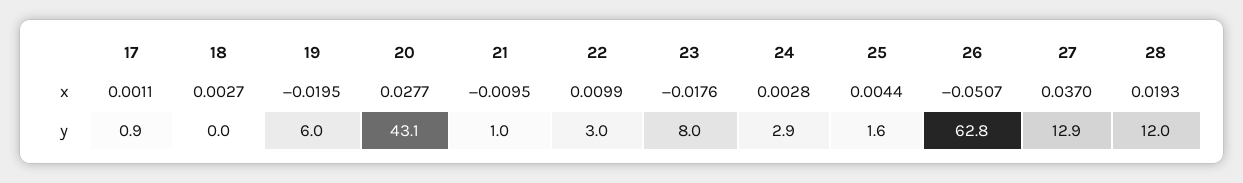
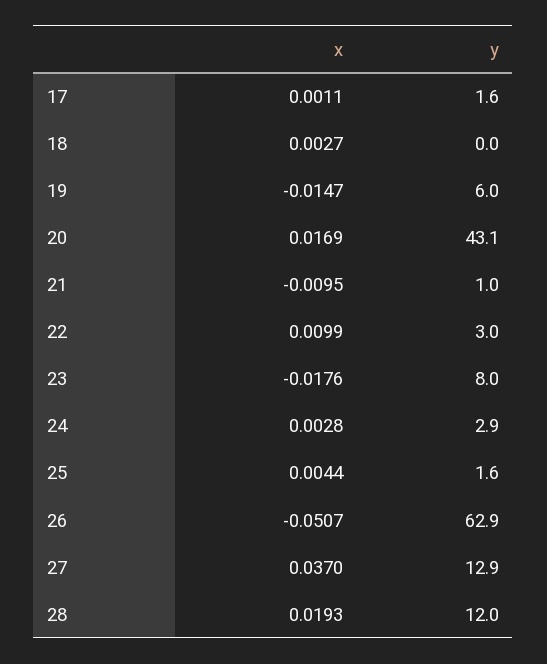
  {
    "17": {
      "x": 0.0011,
-     "y": 0.9
+     "y": 1.6
    },
    "18": {
      "x": 0.0027,
      "y": 0
    },
    "19": {
-     "x": -0.0195,
+     "x": -0.0147,
      "y": 6
    },
    "20": {
-     "x": 0.0277,
+     "x": 0.0169,
      "y": 43.1
    },
    "21": {
      "x": -0.0095,
      "y": 1
    },
    "22": {
      "x": 0.0099,
      "y": 3
    },
    "23": {
      "x": -0.0176,
      "y": 8
    },
    "24": {
      "x": 0.0028,
      "y": 2.9
    },
    "25": {
      "x": 0.0044,
      "y": 1.6
    },
    "26": {
      "x": -0.0507,
-     "y": 62.8
+     "y": 62.9
    },
    "27": {
      "x": 0.037,
      "y": 12.9
    },
    "28": {
      "x": 0.0193,
      "y": 12
    }
  }

